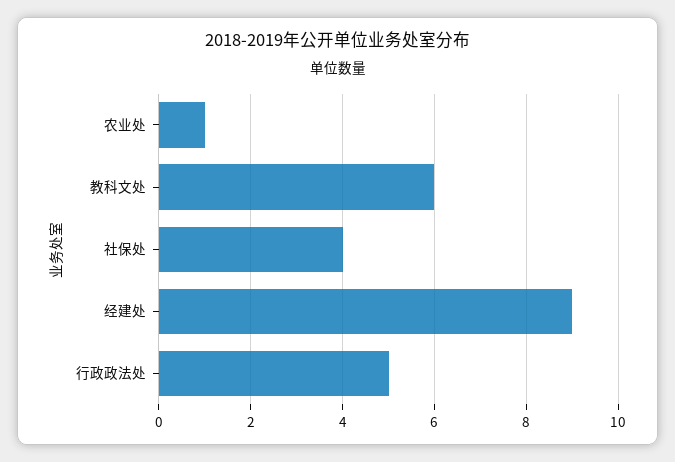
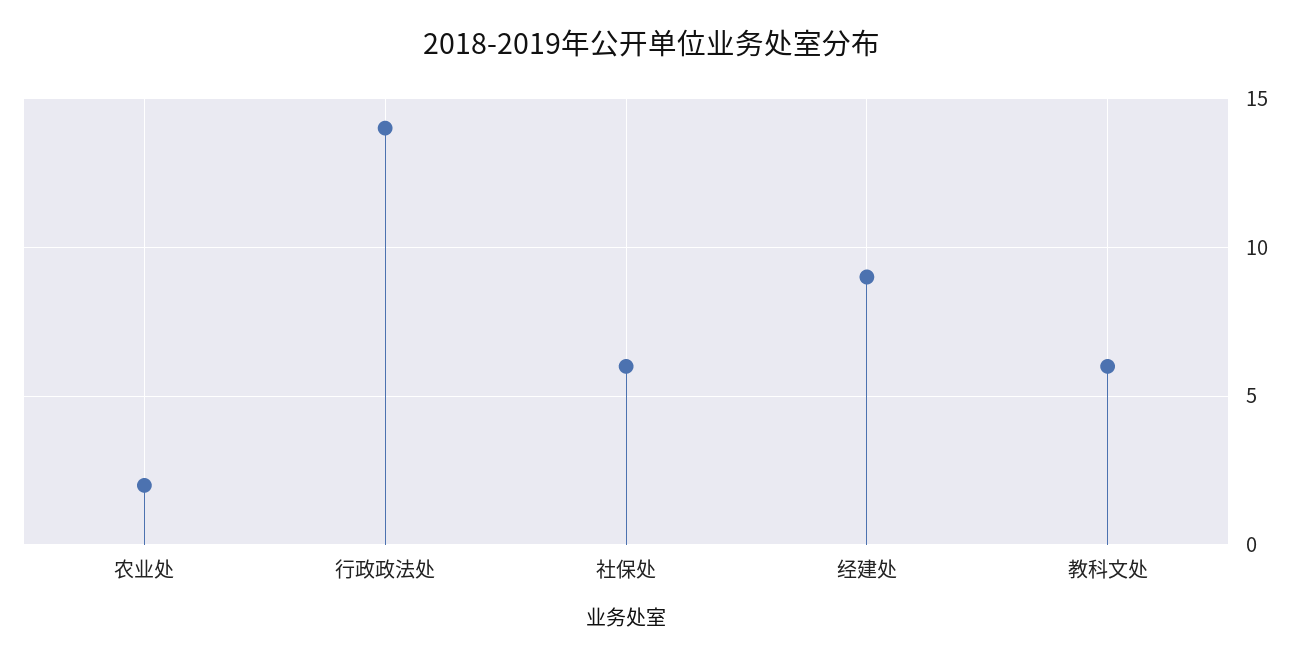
  {
-   "农业处": 1,
+   "农业处": 2,
    "教科文处": 6,
-   "社保处": 4,
+   "社保处": 6,
    "经建处": 9,
-   "行政政法处": 5
+   "行政政法处": 14
  }

